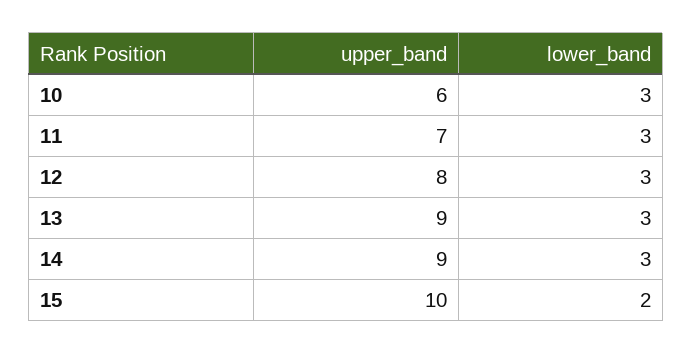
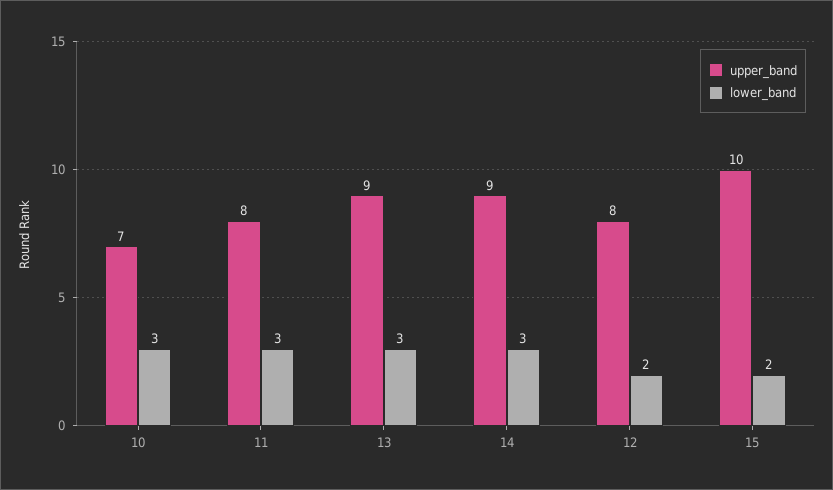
  {
    "upper_band": {
-     "10": 6,
+     "10": 7,
-     "11": 7,
+     "11": 8,
      "12": 8,
      "13": 9,
      "14": 9,
      "15": 10
    },
    "lower_band": {
      "10": 3,
      "11": 3,
-     "12": 3,
+     "12": 2,
      "13": 3,
      "14": 3,
      "15": 2
    }
  }

